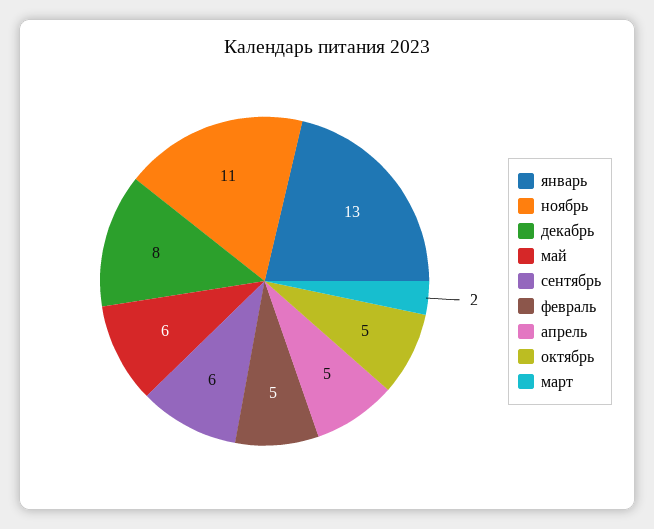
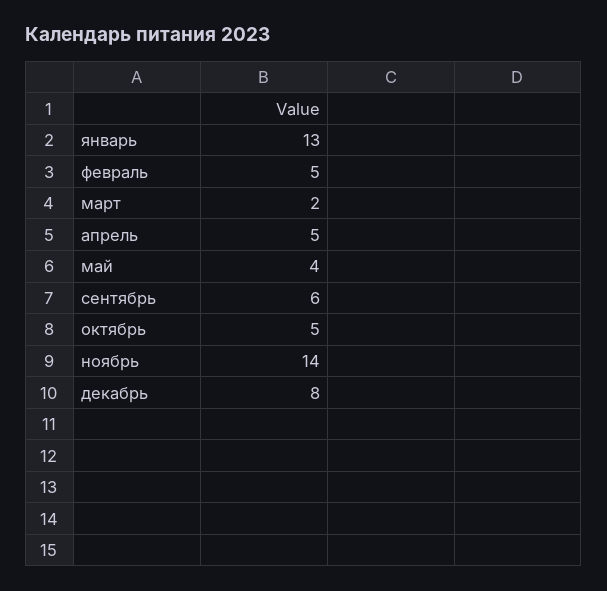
  {
    "январь": 13,
-   "ноябрь": 11,
+   "ноябрь": 14,
    "декабрь": 8,
-   "май": 6,
+   "май": 4,
    "сентябрь": 6,
    "февраль": 5,
    "апрель": 5,
    "октябрь": 5,
    "март": 2
  }

